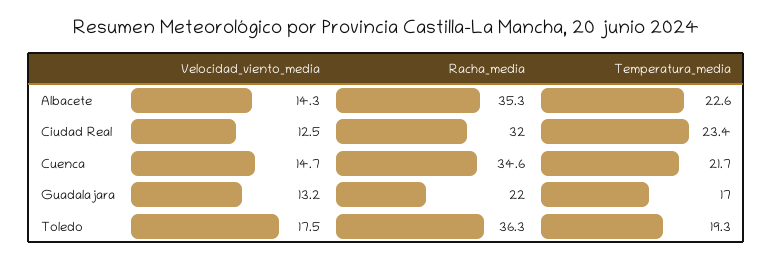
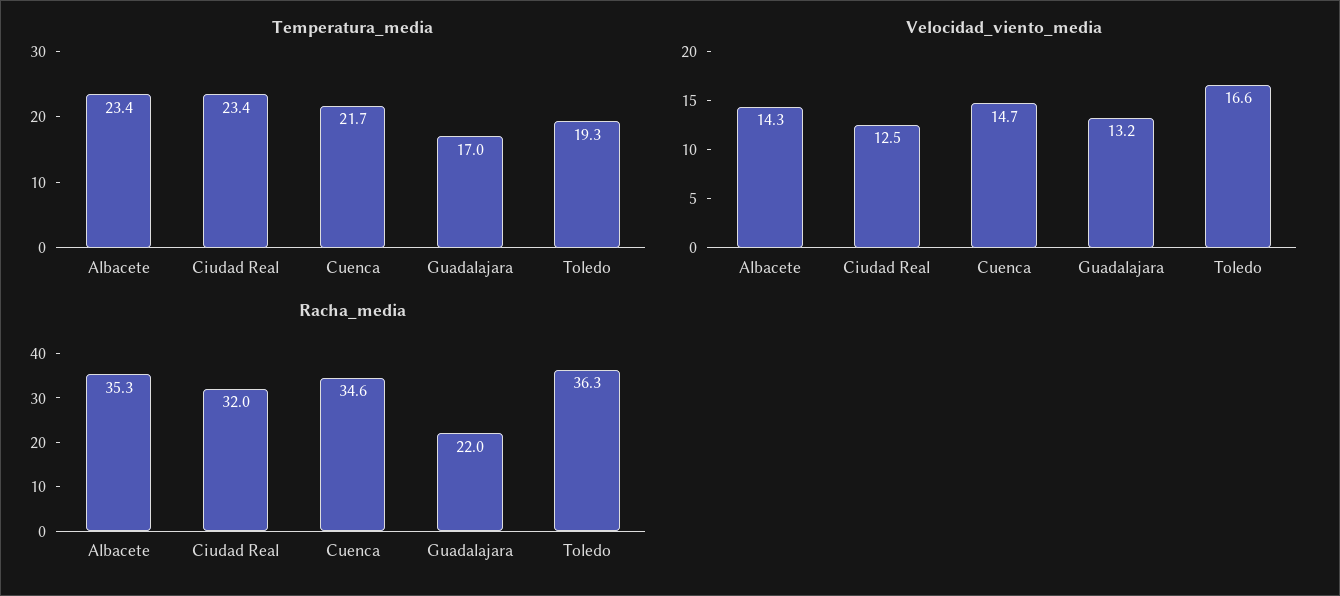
  {
    "Velocidad_viento_media": {
      "Albacete": 14.3,
      "Ciudad Real": 12.5,
      "Cuenca": 14.7,
      "Guadalajara": 13.2,
-     "Toledo": 17.5
+     "Toledo": 16.6
    },
    "Racha_media": {
      "Albacete": 35.3,
      "Ciudad Real": 32,
      "Cuenca": 34.6,
      "Guadalajara": 22,
      "Toledo": 36.3
    },
    "Temperatura_media": {
-     "Albacete": 22.6,
+     "Albacete": 23.4,
      "Ciudad Real": 23.4,
      "Cuenca": 21.7,
      "Guadalajara": 17,
      "Toledo": 19.3
    }
  }

